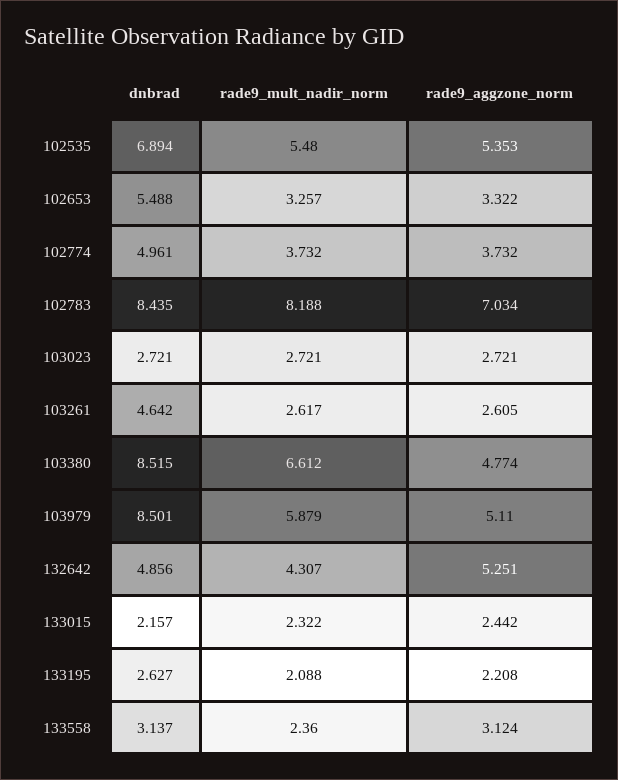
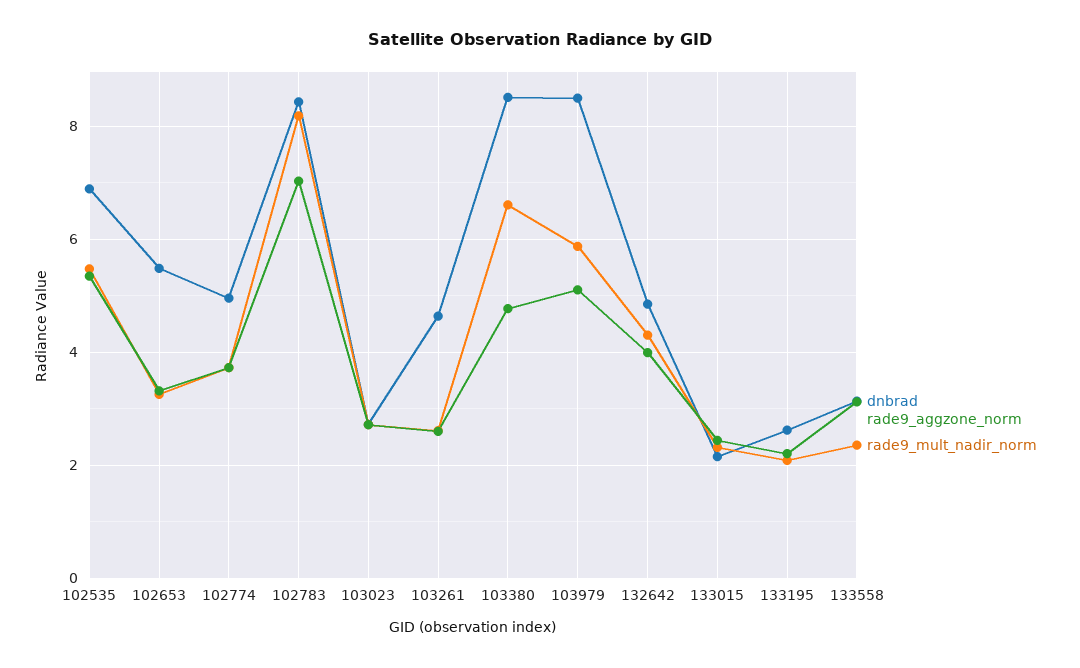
  {
    "dnbrad": {
      "102535": 6.894,
      "102653": 5.488,
      "102774": 4.961,
      "102783": 8.435,
      "103023": 2.721,
      "103261": 4.642,
      "103380": 8.515,
      "103979": 8.501,
      "132642": 4.856,
      "133015": 2.157,
      "133195": 2.627,
      "133558": 3.137
    },
    "rade9_mult_nadir_norm": {
      "102535": 5.48,
      "102653": 3.257,
      "102774": 3.732,
      "102783": 8.188,
      "103023": 2.721,
      "103261": 2.617,
      "103380": 6.612,
      "103979": 5.879,
      "132642": 4.307,
      "133015": 2.322,
      "133195": 2.088,
      "133558": 2.36
    },
    "rade9_aggzone_norm": {
      "102535": 5.353,
      "102653": 3.322,
      "102774": 3.732,
      "102783": 7.034,
      "103023": 2.721,
      "103261": 2.605,
      "103380": 4.774,
      "103979": 5.11,
-     "132642": 5.251,
+     "132642": 4,
      "133015": 2.442,
      "133195": 2.208,
      "133558": 3.124
    }
  }

